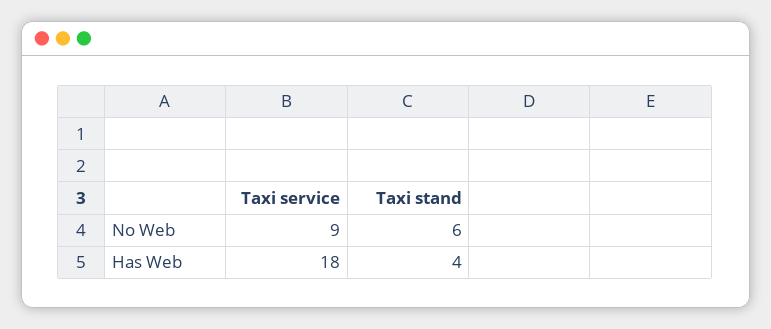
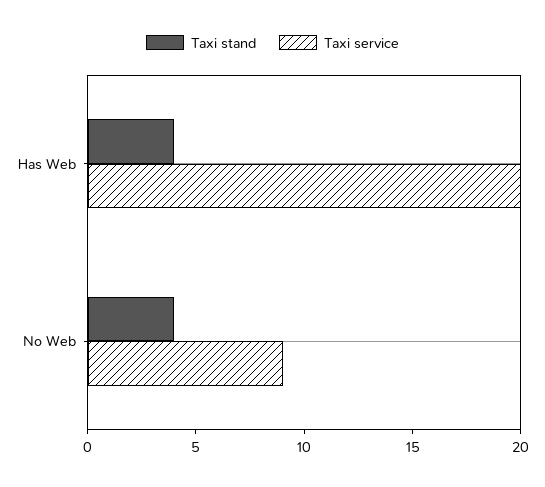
  {
    "Taxi service": {
      "No Web": 9,
-     "Has Web": 18
+     "Has Web": 20
    },
    "Taxi stand": {
-     "No Web": 6,
+     "No Web": 4,
      "Has Web": 4
    }
  }

